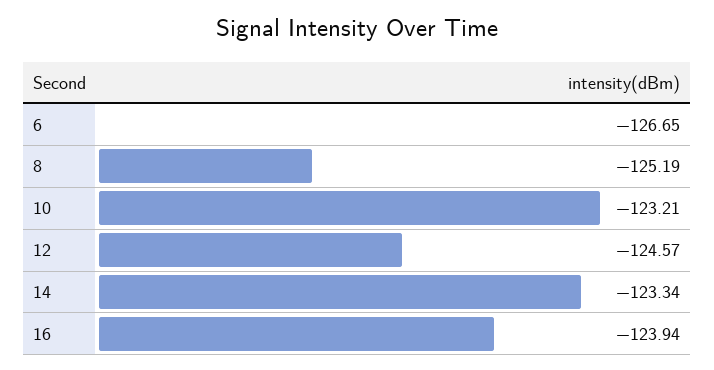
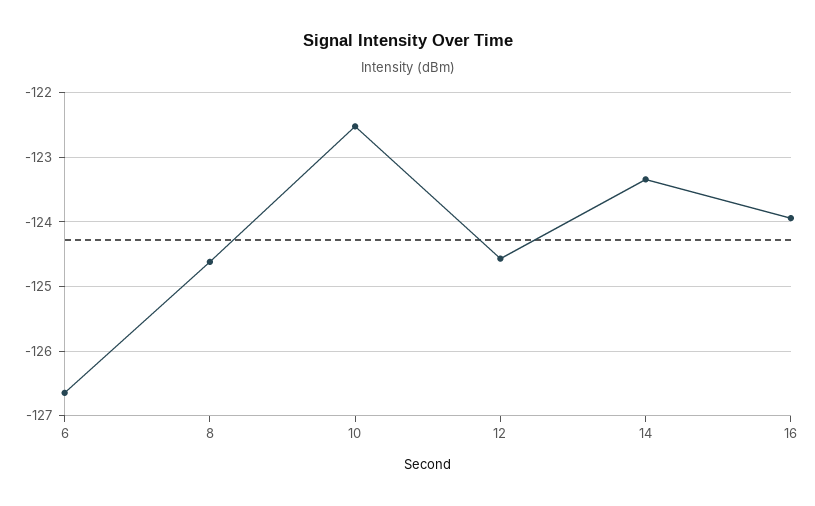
  {
    "6": -126.65,
-   "8": -125.19,
+   "8": -124.6,
-   "10": -123.21,
+   "10": -122.5,
    "12": -124.57,
    "14": -123.34,
    "16": -123.94
  }

